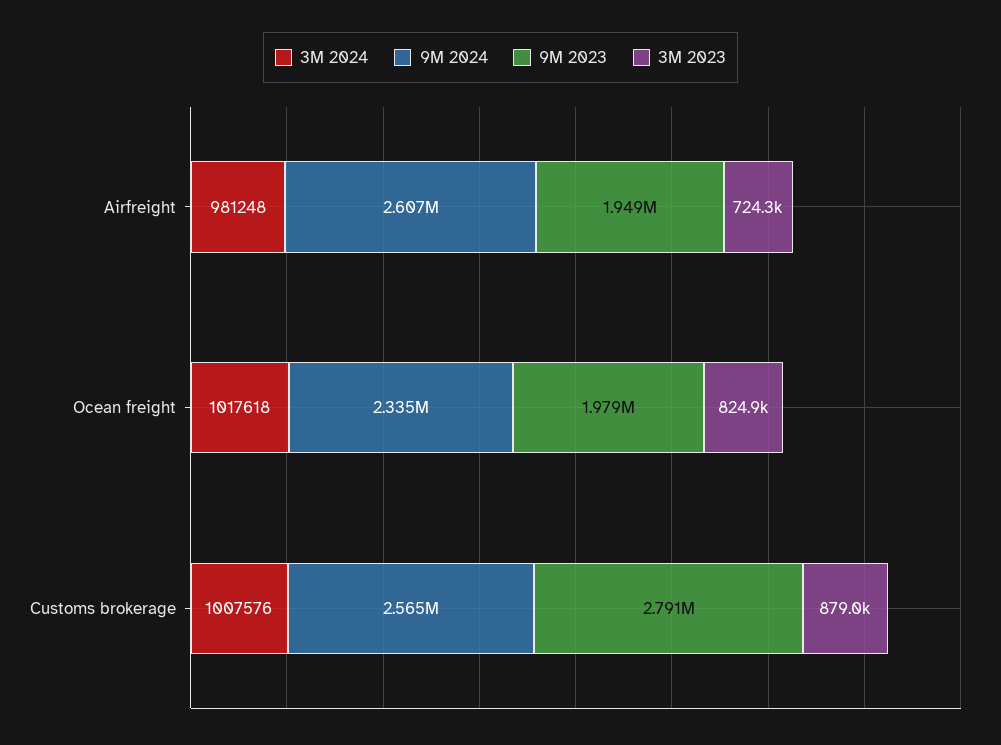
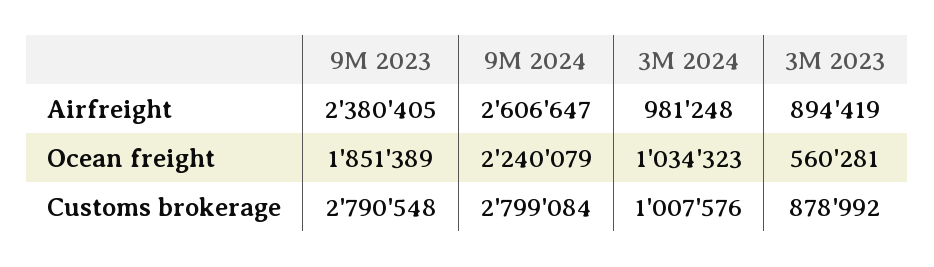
  {
    "3M 2024": {
      "Airfreight": 981248,
-     "Ocean freight": 1017618,
+     "Ocean freight": 1034323,
      "Customs brokerage": 1007576
    },
    "9M 2024": {
      "Airfreight": 2606647,
-     "Ocean freight": 2335000,
+     "Ocean freight": 2240079,
-     "Customs brokerage": 2565000
+     "Customs brokerage": 2799084
    },
    "9M 2023": {
-     "Airfreight": 1949000,
+     "Airfreight": 2380405,
-     "Ocean freight": 1979000,
+     "Ocean freight": 1851389,
      "Customs brokerage": 2790548
    },
    "3M 2023": {
-     "Airfreight": 724300,
+     "Airfreight": 894419,
-     "Ocean freight": 824900,
+     "Ocean freight": 560281,
      "Customs brokerage": 878992
    }
  }

